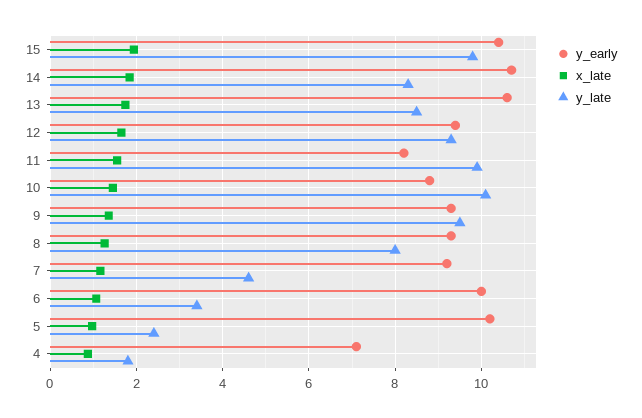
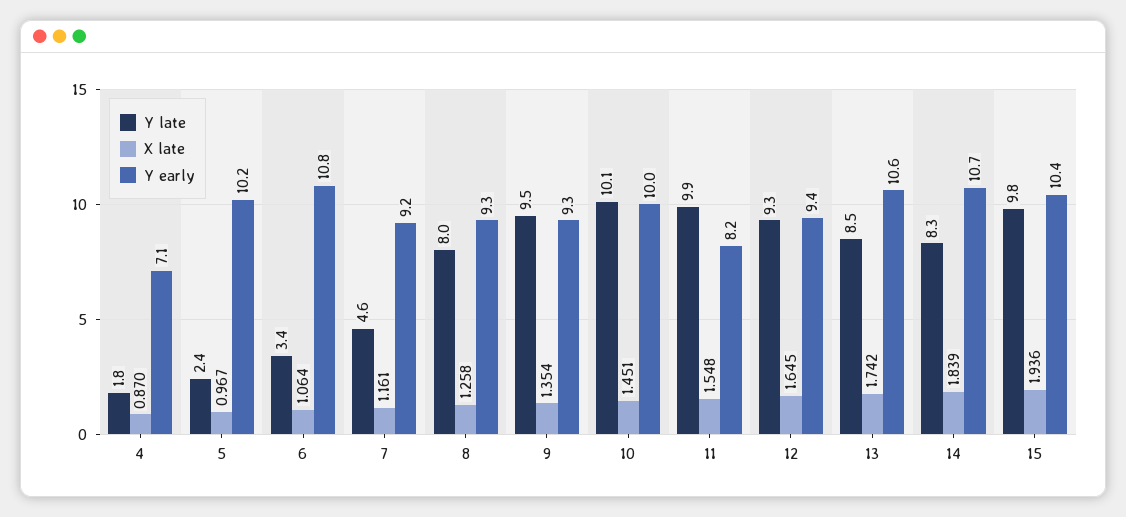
  {
    "y_early": {
      "15": 10.4,
      "14": 10.7,
      "13": 10.6,
      "12": 9.4,
      "11": 8.2,
-     "10": 8.8,
+     "10": 10,
      "9": 9.3,
      "8": 9.3,
      "7": 9.2,
-     "6": 10,
+     "6": 10.8,
      "5": 10.2,
      "4": 7.1
    },
    "x_late": {
      "15": 1.936,
      "14": 1.839,
      "13": 1.742,
      "12": 1.645,
      "11": 1.548,
      "10": 1.451,
      "9": 1.354,
      "8": 1.258,
      "7": 1.161,
      "6": 1.064,
      "5": 0.967,
      "4": 0.87
    },
    "y_late": {
      "15": 9.8,
      "14": 8.3,
      "13": 8.5,
      "12": 9.3,
      "11": 9.9,
      "10": 10.1,
      "9": 9.5,
      "8": 8,
      "7": 4.6,
      "6": 3.4,
      "5": 2.4,
      "4": 1.8
    }
  }

